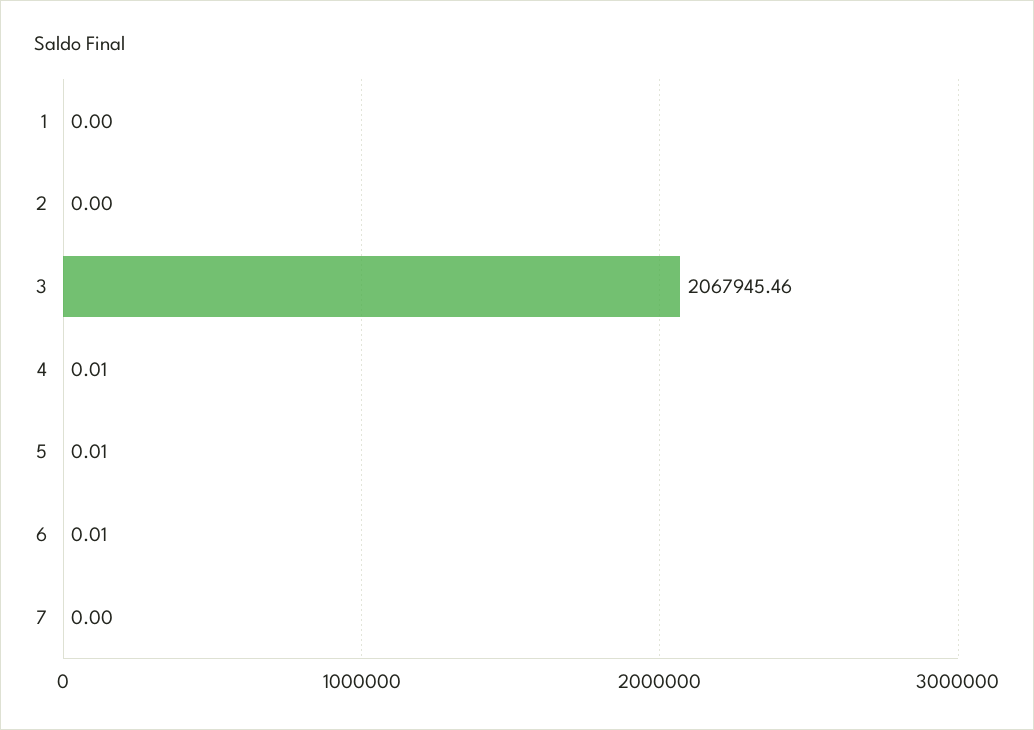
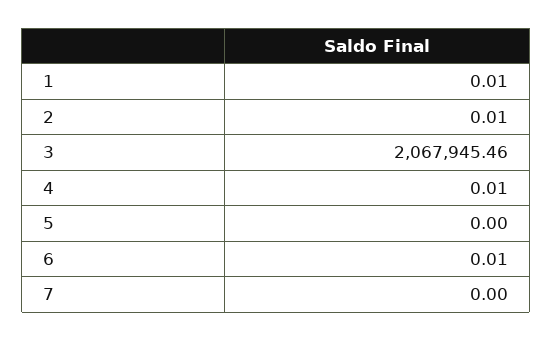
  {
-   "1": 0,
+   "1": 0.01,
-   "2": 0,
+   "2": 0.01,
    "3": 2067945.46,
    "4": 0.01,
-   "5": 0.01,
+   "5": 0,
    "6": 0.01,
    "7": 0
  }

